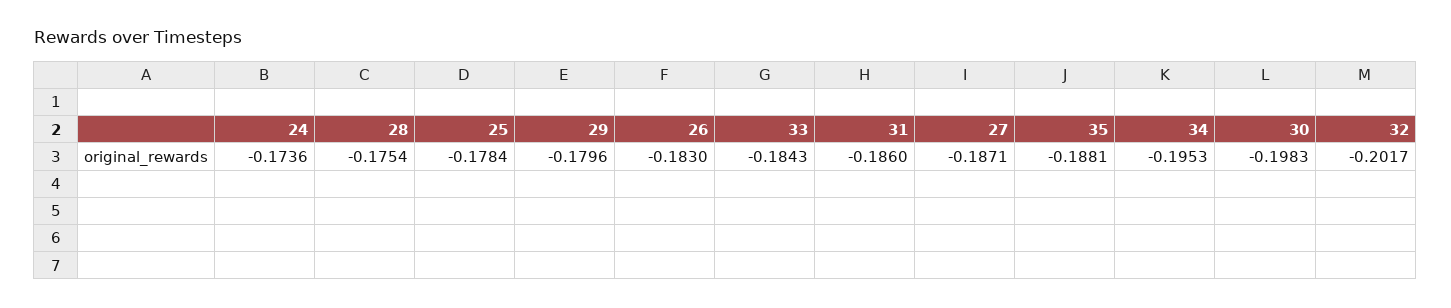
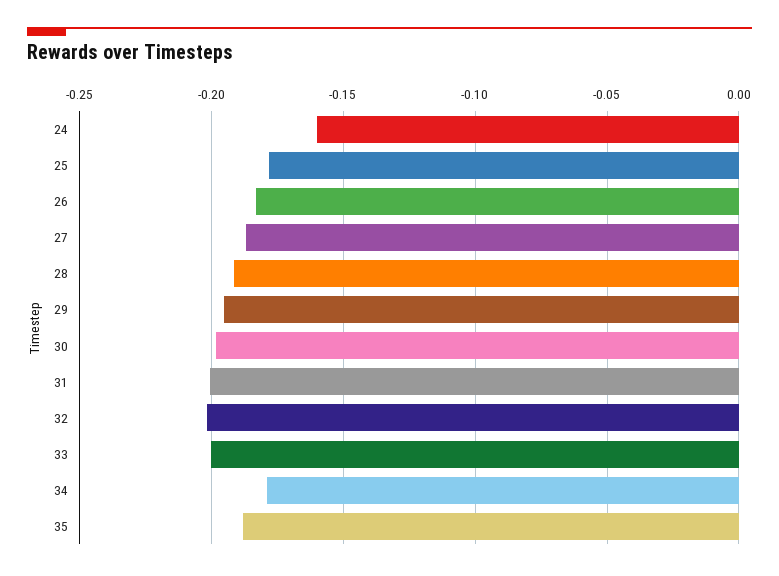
  {
-   "24": -0.1736,
+   "24": -0.16,
-   "28": -0.1754,
+   "28": -0.19,
    "25": -0.1784,
-   "29": -0.1796,
+   "29": -0.195,
    "26": -0.183,
-   "33": -0.1843,
+   "33": -0.2,
-   "31": -0.186,
+   "31": -0.2,
    "27": -0.1871,
    "35": -0.1881,
-   "34": -0.1953,
+   "34": -0.18,
    "30": -0.1983,
    "32": -0.2017
  }

